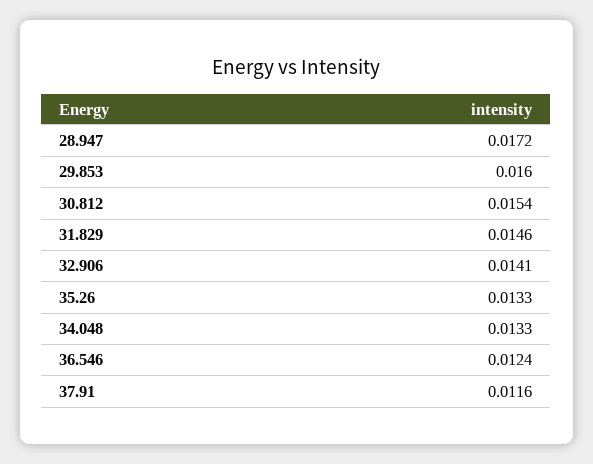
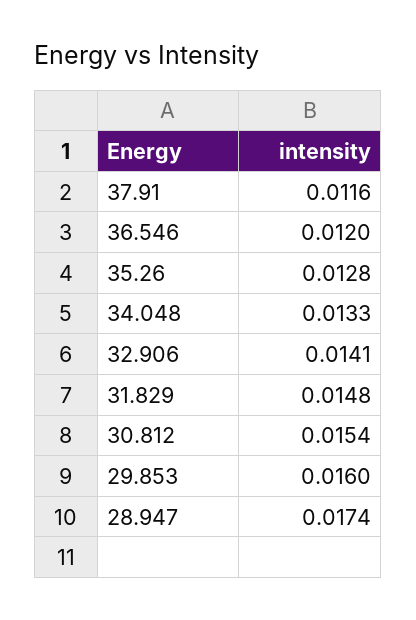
  {
-   "28.947": 0.0172,
+   "28.947": 0.0174,
    "29.853": 0.016,
    "30.812": 0.0154,
-   "31.829": 0.0146,
+   "31.829": 0.0148,
    "32.906": 0.0141,
-   "35.26": 0.0133,
+   "35.26": 0.0128,
    "34.048": 0.0133,
-   "36.546": 0.0124,
+   "36.546": 0.012,
    "37.91": 0.0116
  }

